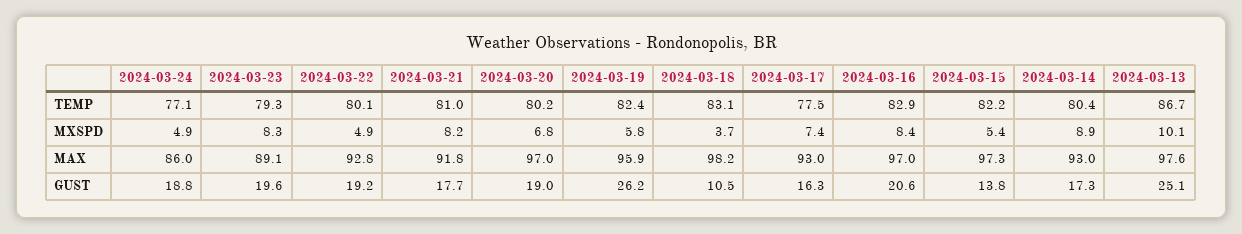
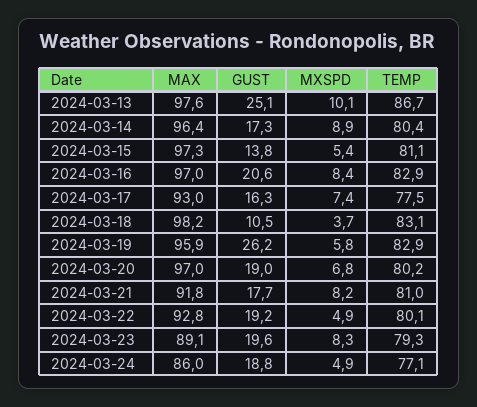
  {
    "2024-03-24": {
      "TEMP": 77.1,
      "MXSPD": 4.9,
      "MAX": 86,
      "GUST": 18.8
    },
    "2024-03-23": {
      "TEMP": 79.3,
      "MXSPD": 8.3,
      "MAX": 89.1,
      "GUST": 19.6
    },
    "2024-03-22": {
      "TEMP": 80.1,
      "MXSPD": 4.9,
      "MAX": 92.8,
      "GUST": 19.2
    },
    "2024-03-21": {
      "TEMP": 81,
      "MXSPD": 8.2,
      "MAX": 91.8,
      "GUST": 17.7
    },
    "2024-03-20": {
      "TEMP": 80.2,
      "MXSPD": 6.8,
      "MAX": 97,
      "GUST": 19
    },
    "2024-03-19": {
-     "TEMP": 82.4,
+     "TEMP": 82.9,
      "MXSPD": 5.8,
      "MAX": 95.9,
      "GUST": 26.2
    },
    "2024-03-18": {
      "TEMP": 83.1,
      "MXSPD": 3.7,
      "MAX": 98.2,
      "GUST": 10.5
    },
    "2024-03-17": {
      "TEMP": 77.5,
      "MXSPD": 7.4,
      "MAX": 93,
      "GUST": 16.3
    },
    "2024-03-16": {
      "TEMP": 82.9,
      "MXSPD": 8.4,
      "MAX": 97,
      "GUST": 20.6
    },
    "2024-03-15": {
-     "TEMP": 82.2,
+     "TEMP": 81.1,
      "MXSPD": 5.4,
      "MAX": 97.3,
      "GUST": 13.8
    },
    "2024-03-14": {
      "TEMP": 80.4,
      "MXSPD": 8.9,
-     "MAX": 93,
+     "MAX": 96.4,
      "GUST": 17.3
    },
    "2024-03-13": {
      "TEMP": 86.7,
      "MXSPD": 10.1,
      "MAX": 97.6,
      "GUST": 25.1
    }
  }

